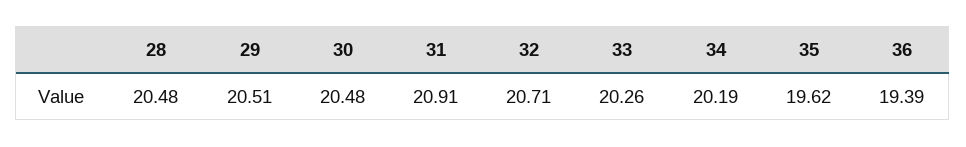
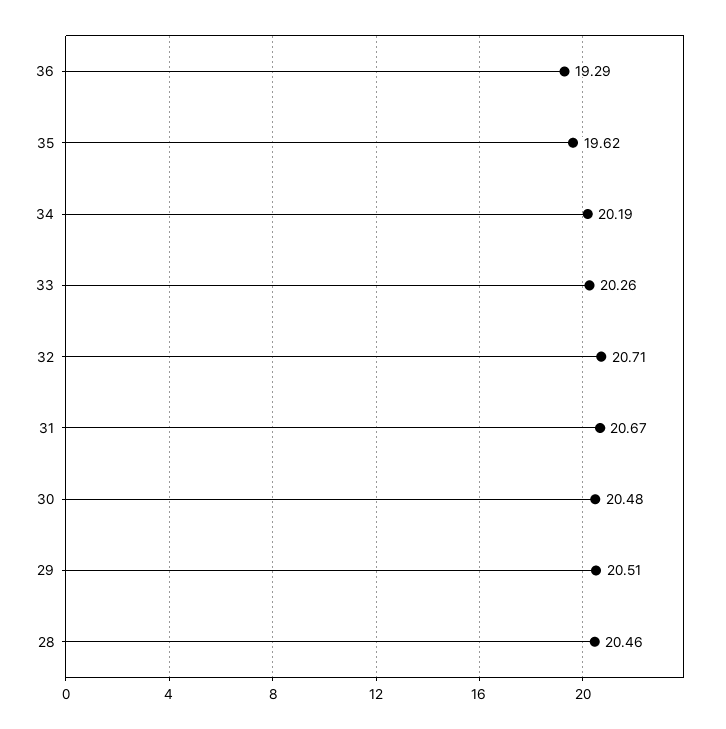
  {
-   "28": 20.48,
+   "28": 20.46,
    "29": 20.51,
    "30": 20.48,
-   "31": 20.91,
+   "31": 20.67,
    "32": 20.71,
    "33": 20.26,
    "34": 20.19,
    "35": 19.62,
-   "36": 19.39
+   "36": 19.29
  }

